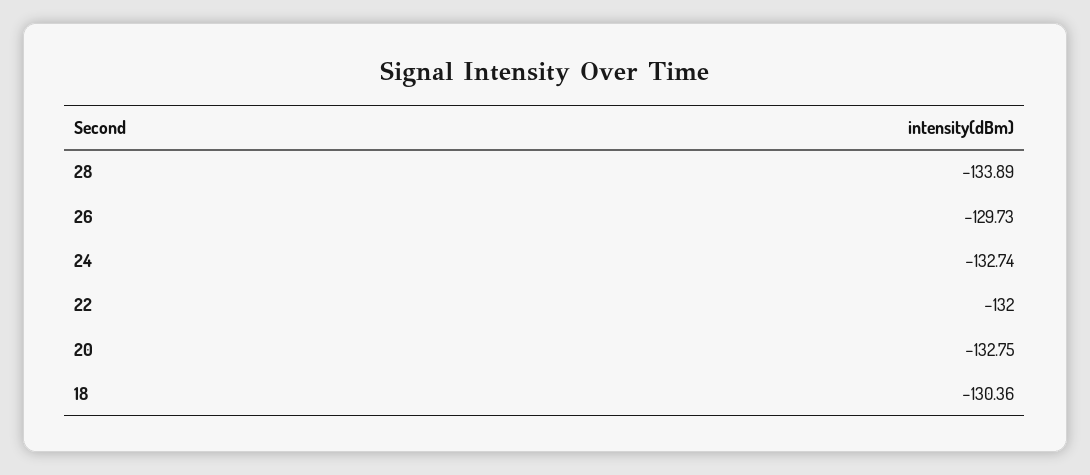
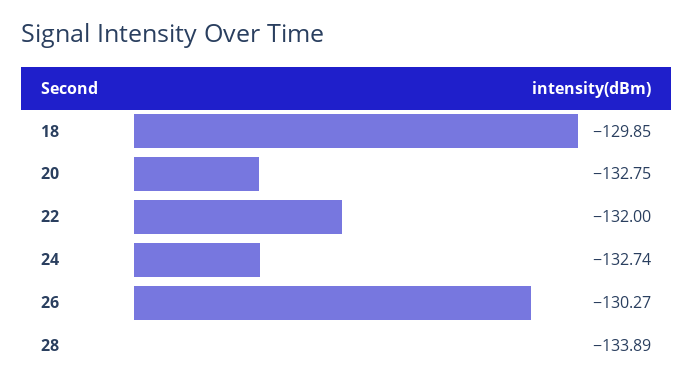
  {
    "28": -133.89,
-   "26": -129.73,
+   "26": -130.27,
    "24": -132.74,
    "22": -132,
    "20": -132.75,
-   "18": -130.36
+   "18": -129.85
  }

